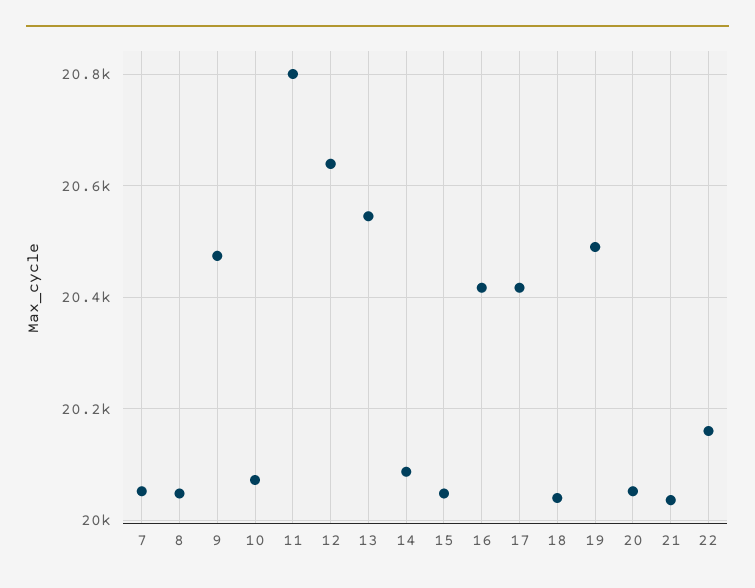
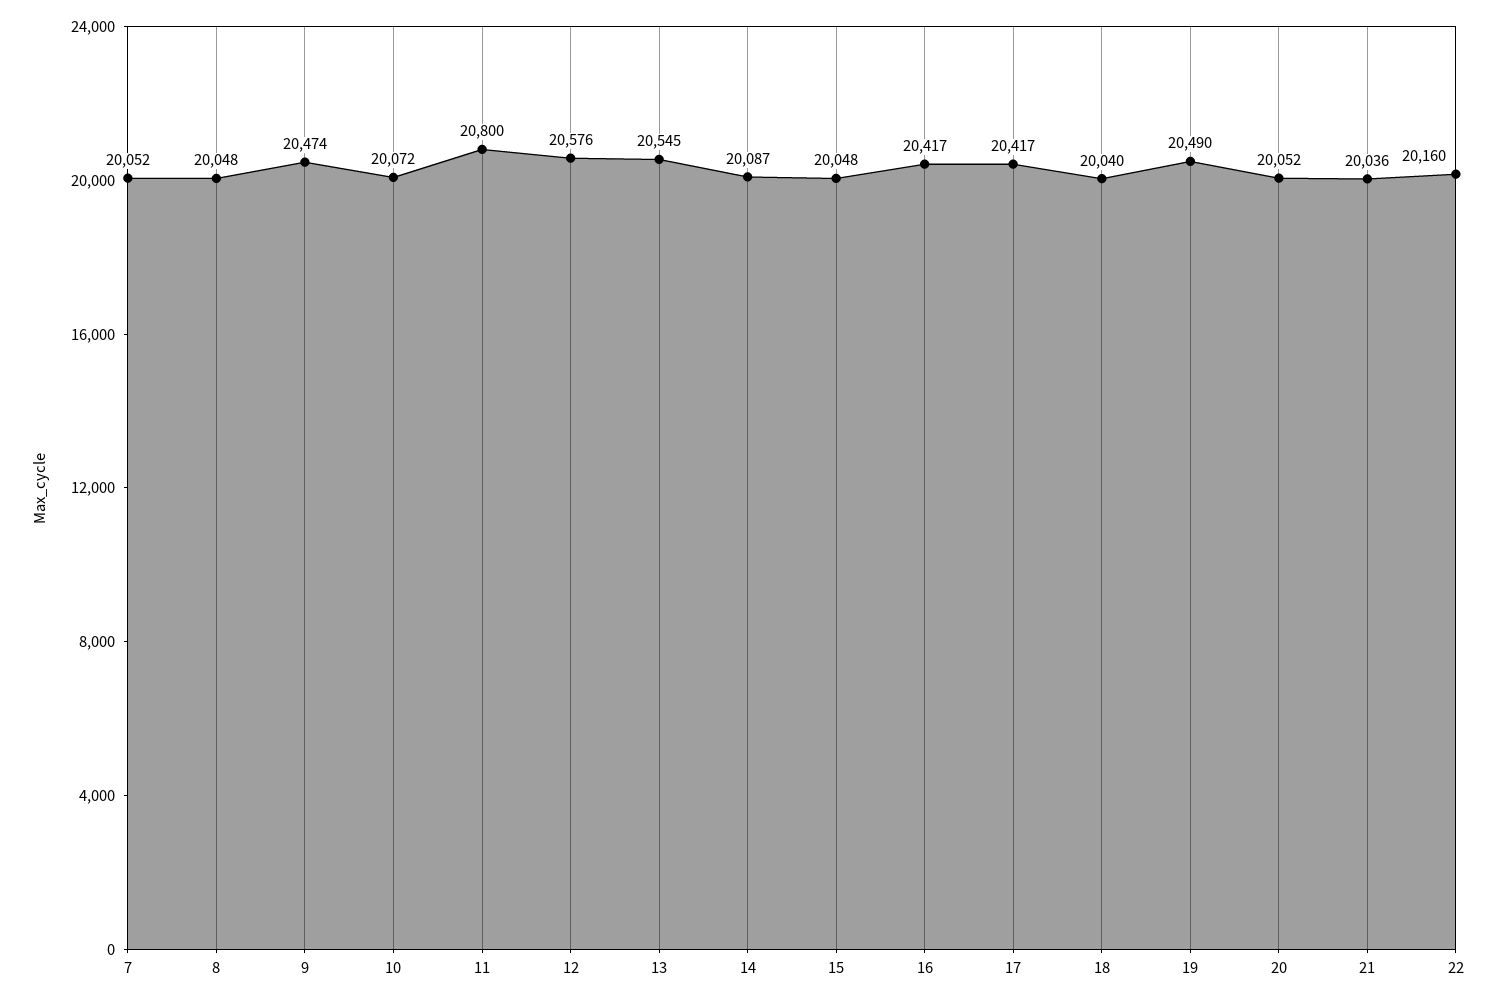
  {
    "7": 20052,
    "8": 20048,
    "9": 20474,
    "10": 20072,
    "11": 20800,
-   "12": 20640,
+   "12": 20576,
    "13": 20545,
    "14": 20087,
    "15": 20048,
    "16": 20417,
    "17": 20417,
    "18": 20040,
    "19": 20490,
    "20": 20052,
    "21": 20036,
    "22": 20160
  }

